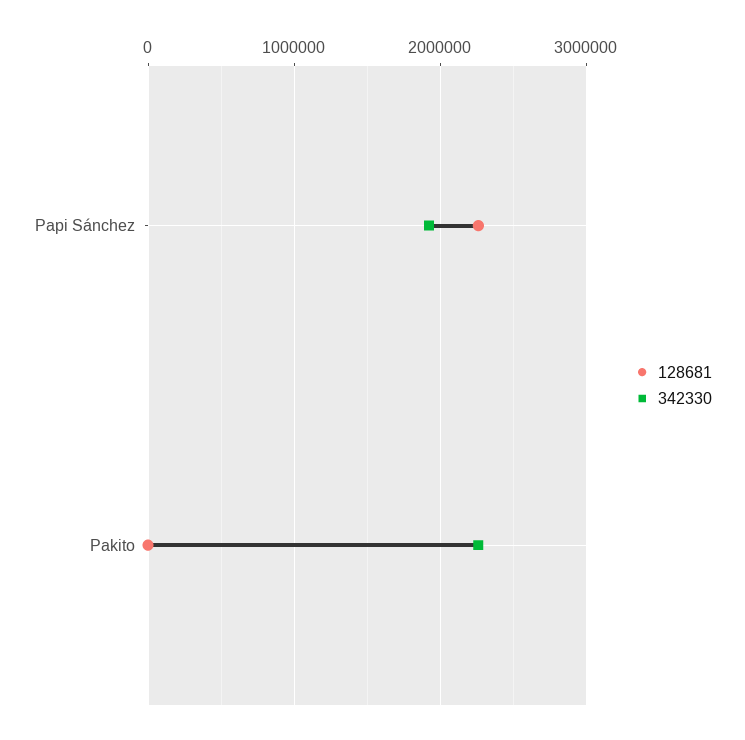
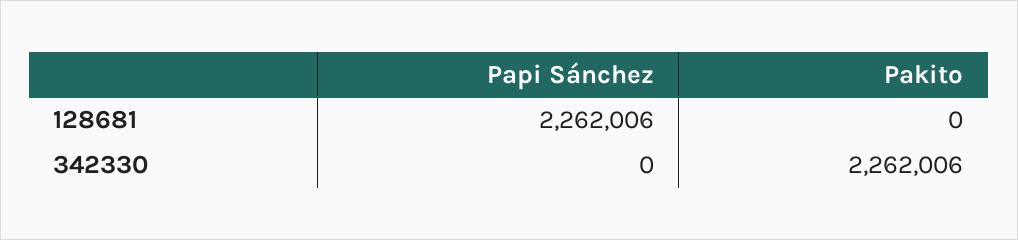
  {
    "128681": {
      "Papi Sánchez": 2262006,
      "Pakito": 0
    },
    "342330": {
-     "Papi Sánchez": 1900000,
+     "Papi Sánchez": 0,
      "Pakito": 2262006
    }
  }

